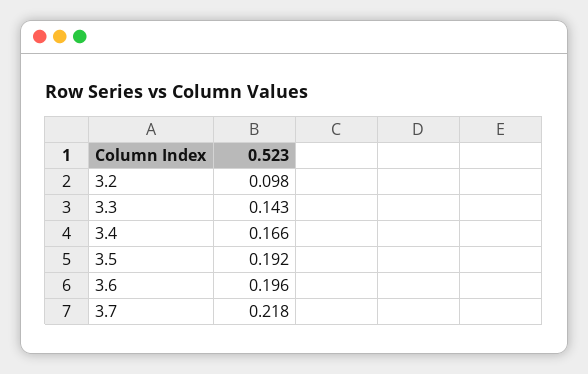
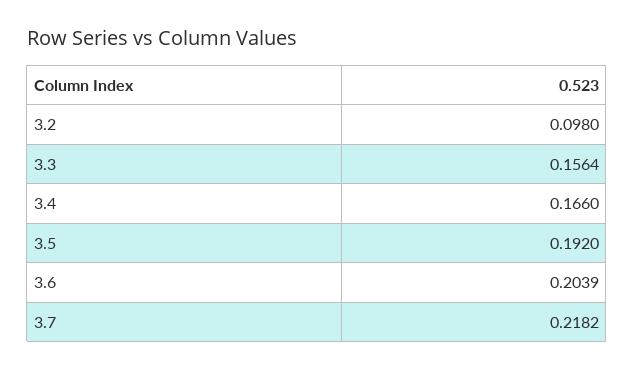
  {
    "3.2": 0.098,
-   "3.3": 0.143,
+   "3.3": 0.1564,
    "3.4": 0.166,
    "3.5": 0.192,
-   "3.6": 0.196,
+   "3.6": 0.2039,
    "3.7": 0.2182
  }

